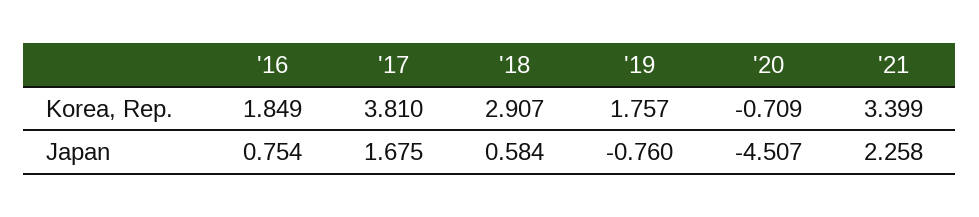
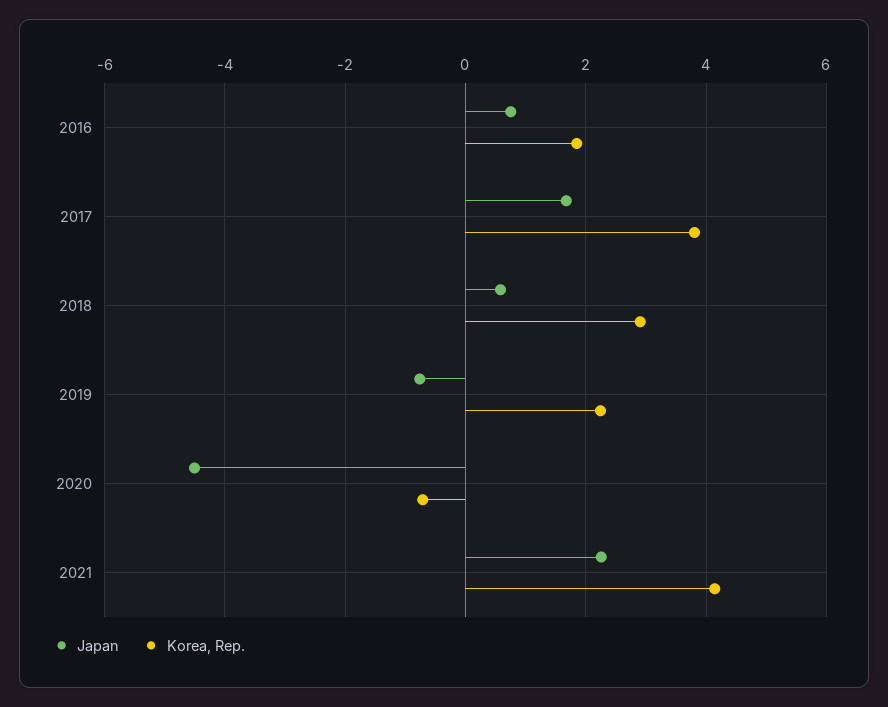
  {
    "Korea, Rep.": {
      "'16": 1.849,
      "'17": 3.81,
      "'18": 2.907,
-     "'19": 1.757,
+     "'19": 2.2,
      "'20": -0.709,
-     "'21": 3.399
+     "'21": 4.2
    },
    "Japan": {
      "'16": 0.754,
      "'17": 1.675,
      "'18": 0.584,
      "'19": -0.76,
      "'20": -4.507,
      "'21": 2.258
    }
  }

